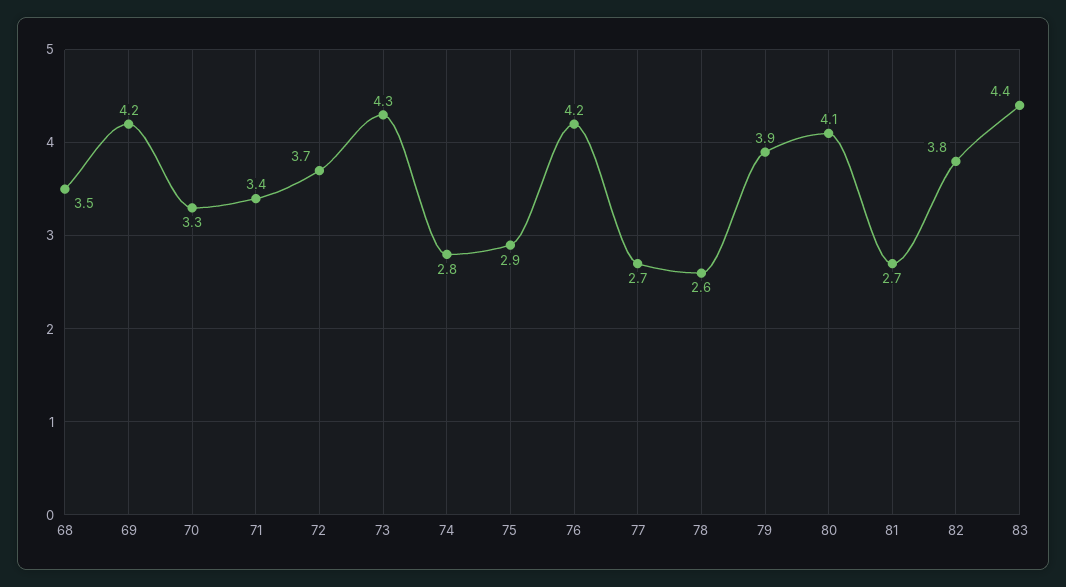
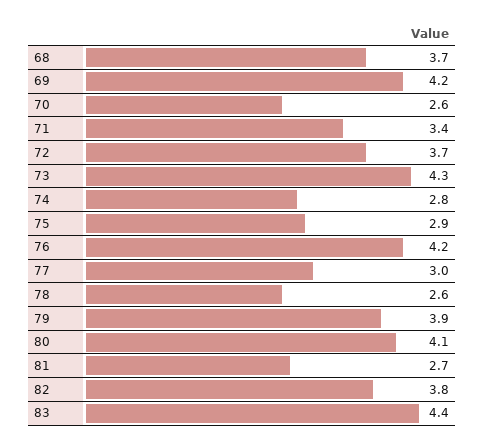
  {
-   "68": 3.5,
+   "68": 3.7,
    "69": 4.2,
-   "70": 3.3,
+   "70": 2.6,
    "71": 3.4,
    "72": 3.7,
    "73": 4.3,
    "74": 2.8,
    "75": 2.9,
    "76": 4.2,
-   "77": 2.7,
+   "77": 3,
    "78": 2.6,
    "79": 3.9,
    "80": 4.1,
    "81": 2.7,
    "82": 3.8,
    "83": 4.4
  }

